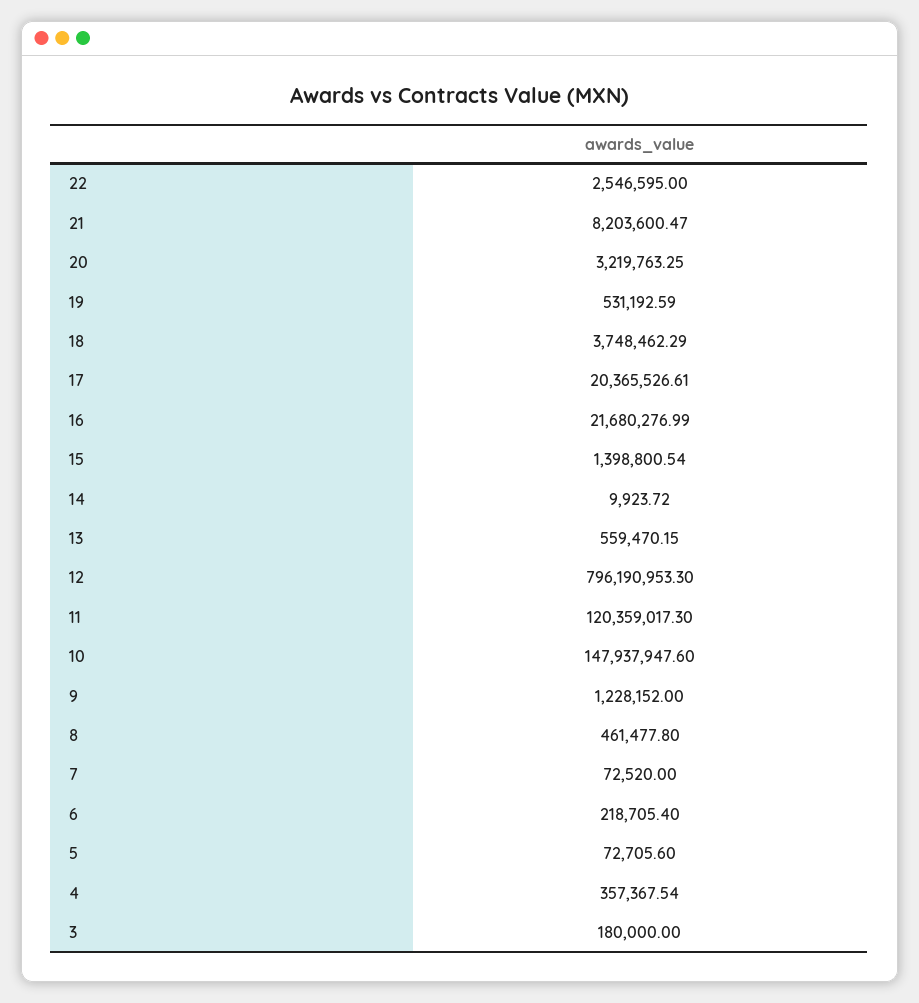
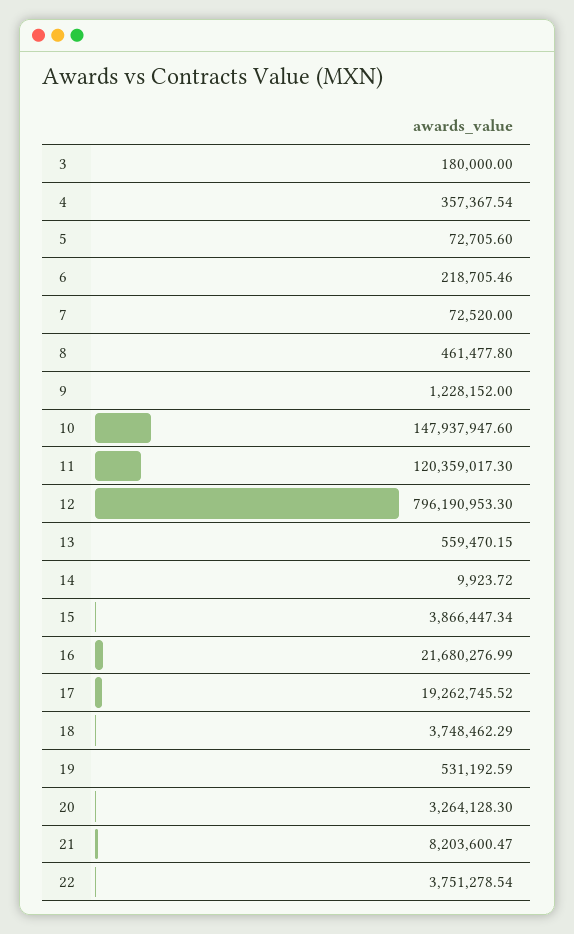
  {
-   "22": 2546595,
+   "22": 3751278.54,
    "21": 8203600.47,
-   "20": 3219763.25,
+   "20": 3264128.3,
    "19": 531192.59,
    "18": 3748462.29,
-   "17": 20365526.61,
+   "17": 19262745.52,
    "16": 21680276.99,
-   "15": 1398800.54,
+   "15": 3866447.34,
    "14": 9923.72,
    "13": 559470.15,
    "12": 796190953.3,
    "11": 120359017.3,
    "10": 147937947.6,
    "9": 1228152,
    "8": 461477.8,
    "7": 72520,
-   "6": 218705.4,
+   "6": 218705.46,
    "5": 72705.6,
    "4": 357367.54,
    "3": 180000
  }

